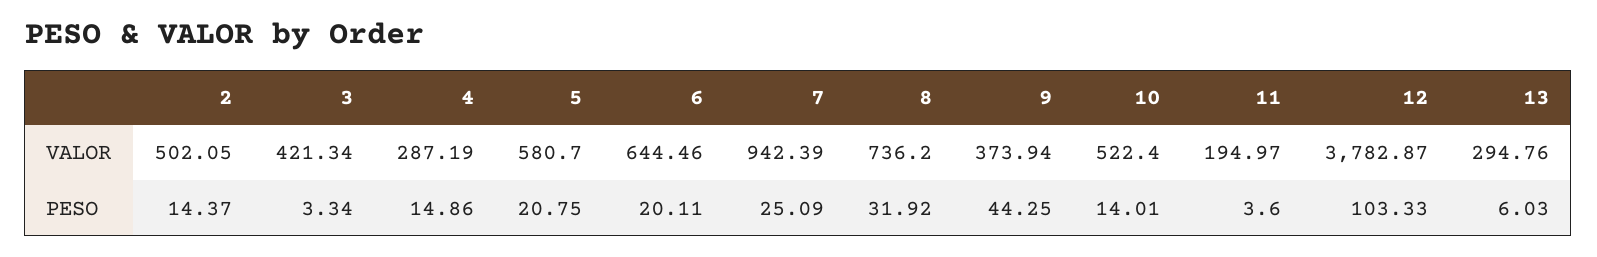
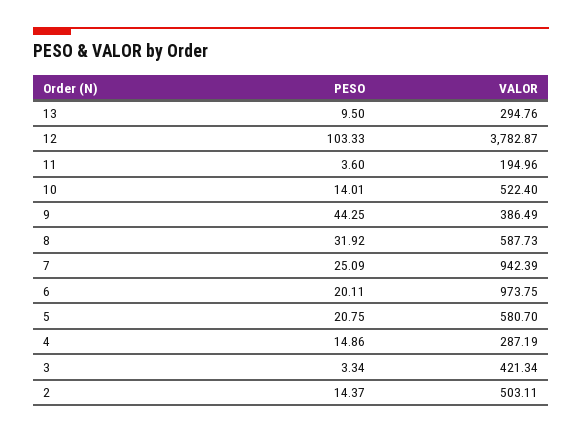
  {
    "2": {
-     "VALOR": 502.05,
+     "VALOR": 503.11,
      "PESO": 14.37
    },
    "3": {
      "VALOR": 421.34,
      "PESO": 3.34
    },
    "4": {
      "VALOR": 287.19,
      "PESO": 14.86
    },
    "5": {
      "VALOR": 580.7,
      "PESO": 20.75
    },
    "6": {
-     "VALOR": 644.46,
+     "VALOR": 973.75,
      "PESO": 20.11
    },
    "7": {
      "VALOR": 942.39,
      "PESO": 25.09
    },
    "8": {
-     "VALOR": 736.2,
+     "VALOR": 587.73,
      "PESO": 31.92
    },
    "9": {
-     "VALOR": 373.94,
+     "VALOR": 386.49,
      "PESO": 44.25
    },
    "10": {
      "VALOR": 522.4,
      "PESO": 14.01
    },
    "11": {
-     "VALOR": 194.97,
+     "VALOR": 194.96,
      "PESO": 3.6
    },
    "12": {
      "VALOR": 3782.87,
      "PESO": 103.33
    },
    "13": {
      "VALOR": 294.76,
-     "PESO": 6.03
+     "PESO": 9.5
    }
  }

